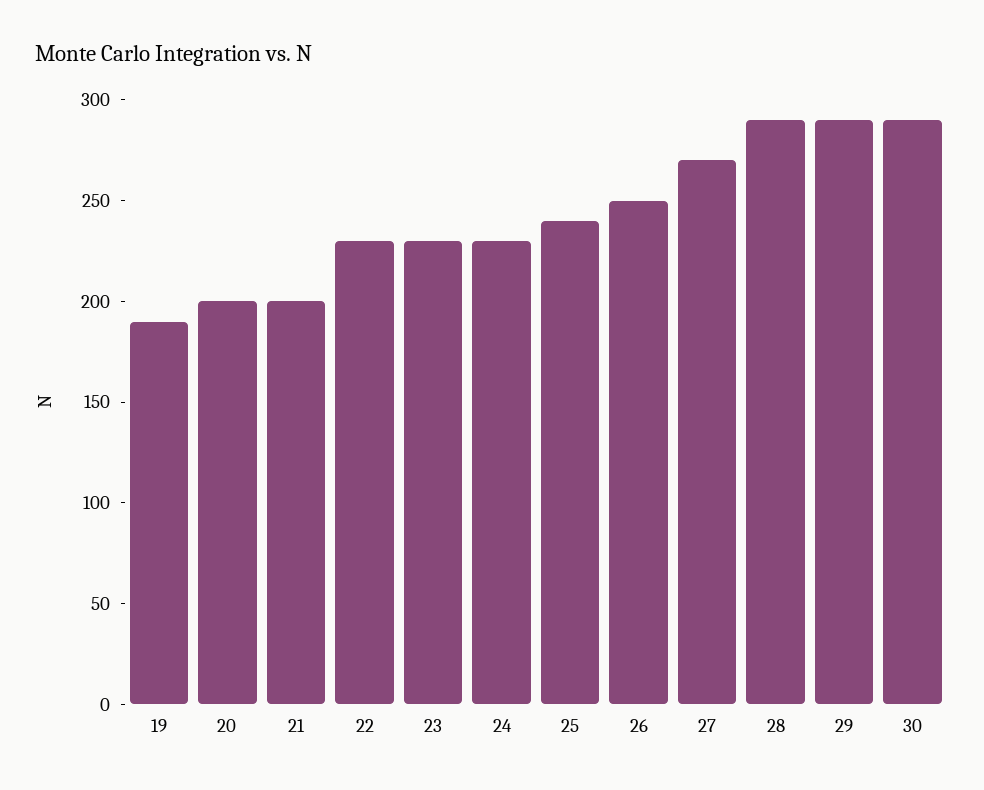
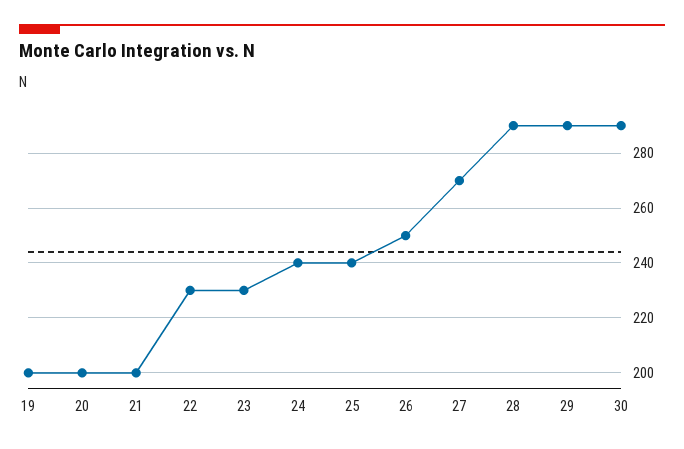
  {
-   "19": 190,
+   "19": 200,
    "20": 200,
    "21": 200,
    "22": 230,
    "23": 230,
-   "24": 230,
+   "24": 240,
    "25": 240,
    "26": 250,
    "27": 270,
    "28": 290,
    "29": 290,
    "30": 290
  }

